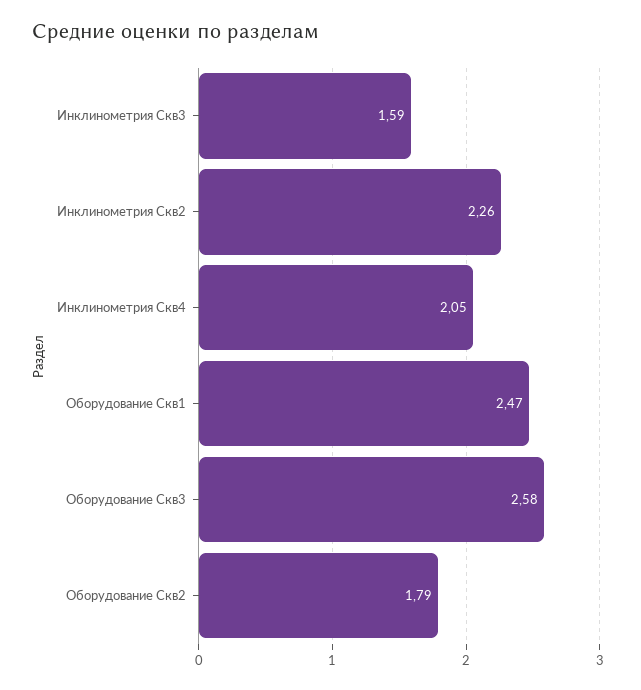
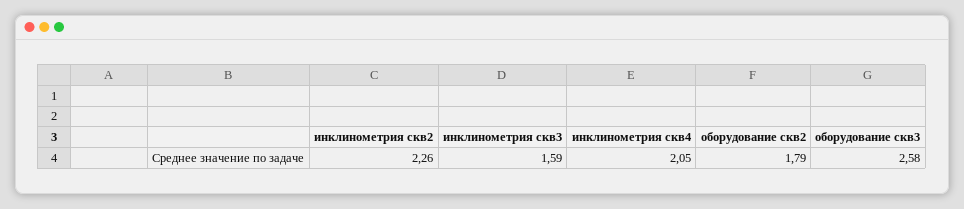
  {
    "Инклинометрия Скв3": 1.59,
    "Инклинометрия Скв2": 2.26,
    "Инклинометрия Скв4": 2.05,
-   "Оборудование Скв1": 2.47,
    "Оборудование Скв3": 2.58,
    "Оборудование Скв2": 1.79
  }

